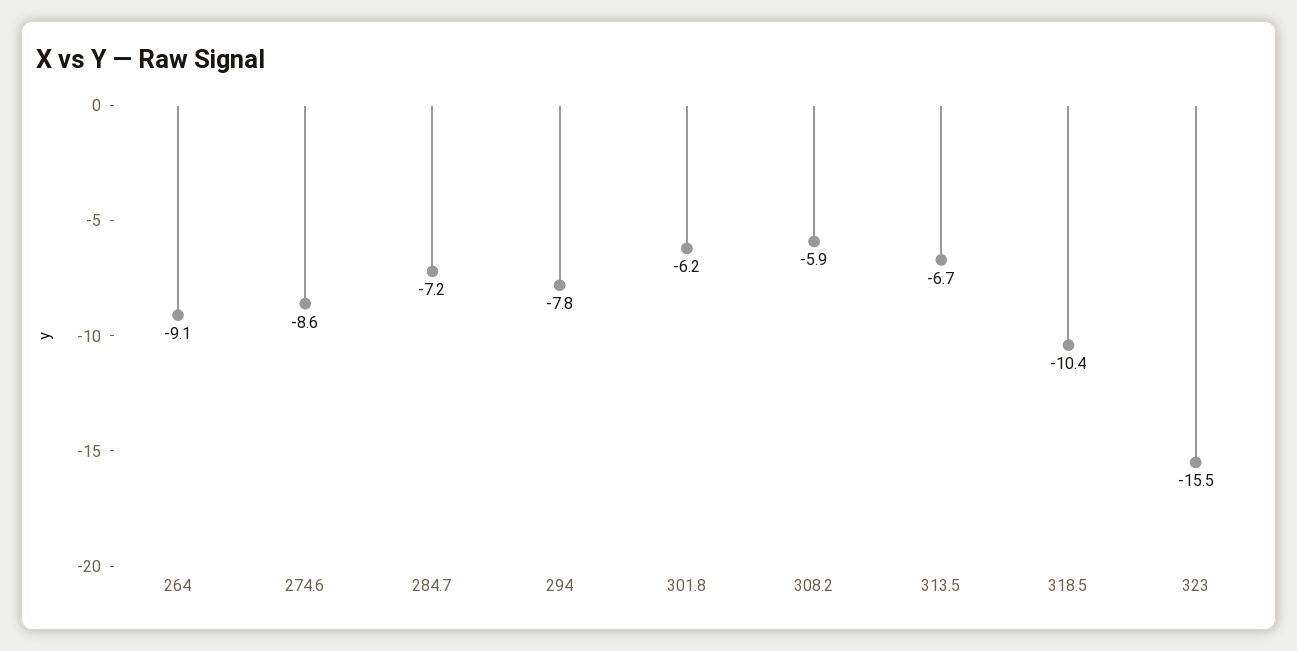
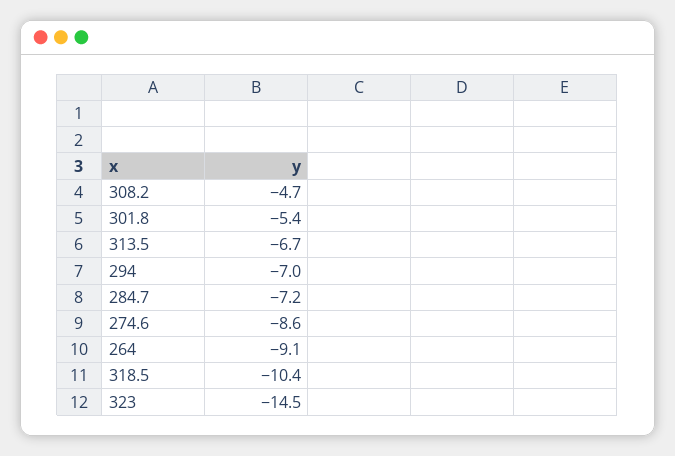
  {
    "264": -9.1,
    "274.6": -8.6,
    "284.7": -7.2,
-   "294": -7.8,
+   "294": -7,
-   "301.8": -6.2,
+   "301.8": -5.4,
-   "308.2": -5.9,
+   "308.2": -4.7,
    "313.5": -6.7,
    "318.5": -10.4,
-   "323": -15.5
+   "323": -14.5
  }

